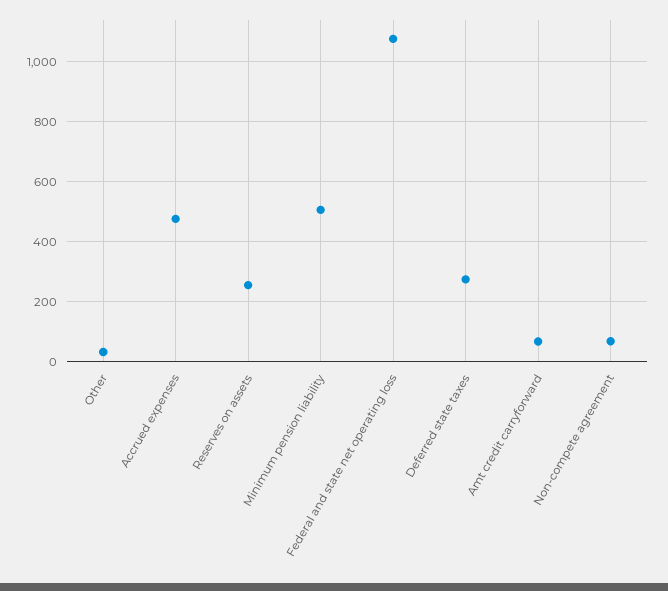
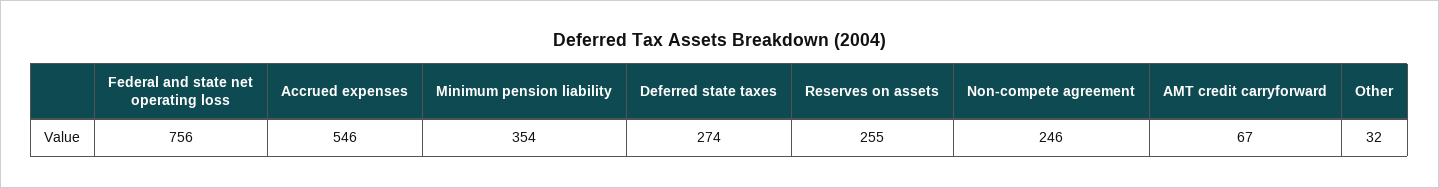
  {
    "Other": 32,
-   "Accrued expenses": 475,
+   "Accrued expenses": 546,
    "Reserves on assets": 255,
-   "Minimum pension liability": 500,
+   "Minimum pension liability": 354,
-   "Federal and state net operating loss": 1075,
+   "Federal and state net operating loss": 756,
    "Deferred state taxes": 274,
    "Amt credit carryforward": 67,
-   "Non-compete agreement": 75
+   "Non-compete agreement": 246
  }

